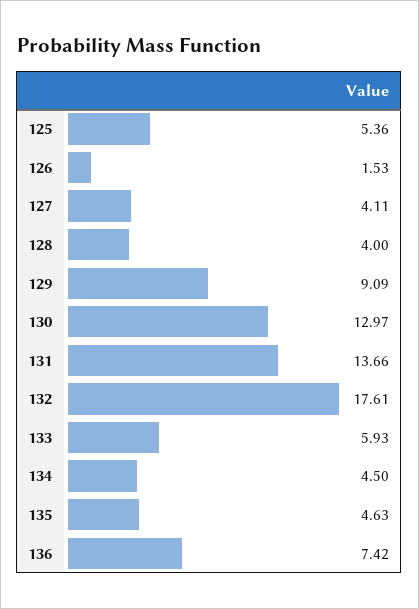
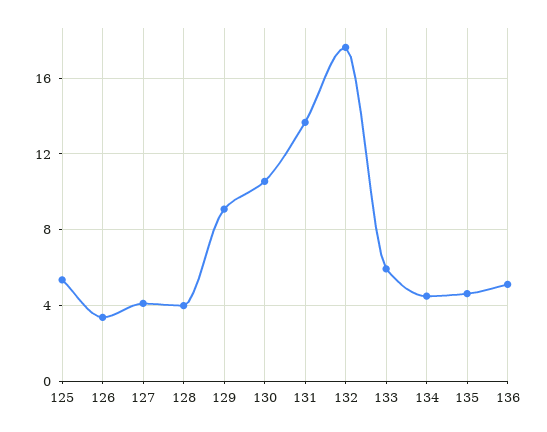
  {
    "125": 5.36,
-   "126": 1.53,
+   "126": 3.5,
    "127": 4.11,
    "128": 4,
    "129": 9.09,
-   "130": 12.97,
+   "130": 10.5,
    "131": 13.66,
    "132": 17.61,
    "133": 5.93,
    "134": 4.5,
    "135": 4.63,
-   "136": 7.42
+   "136": 5
  }

